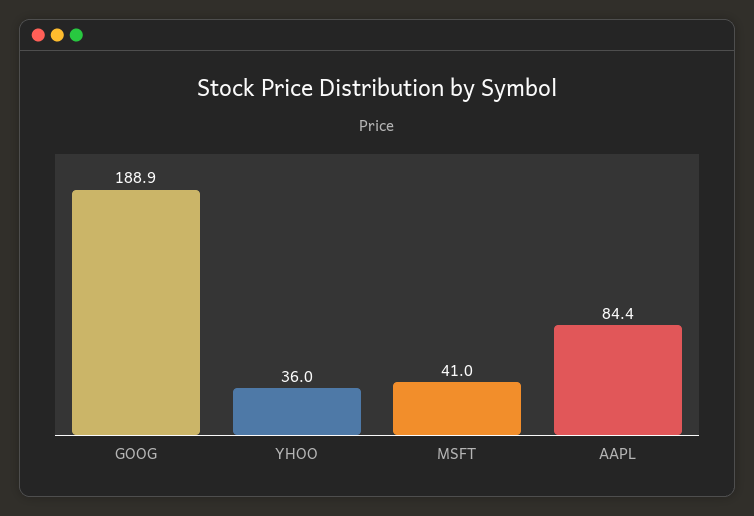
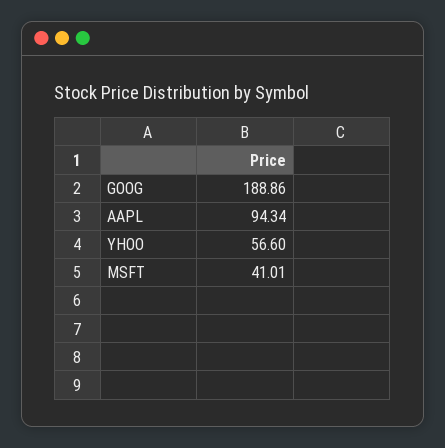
  {
    "GOOG": 188.86,
-   "YHOO": 36,
+   "YHOO": 56.6,
    "MSFT": 41.01,
-   "AAPL": 84.4
+   "AAPL": 94.34
  }

